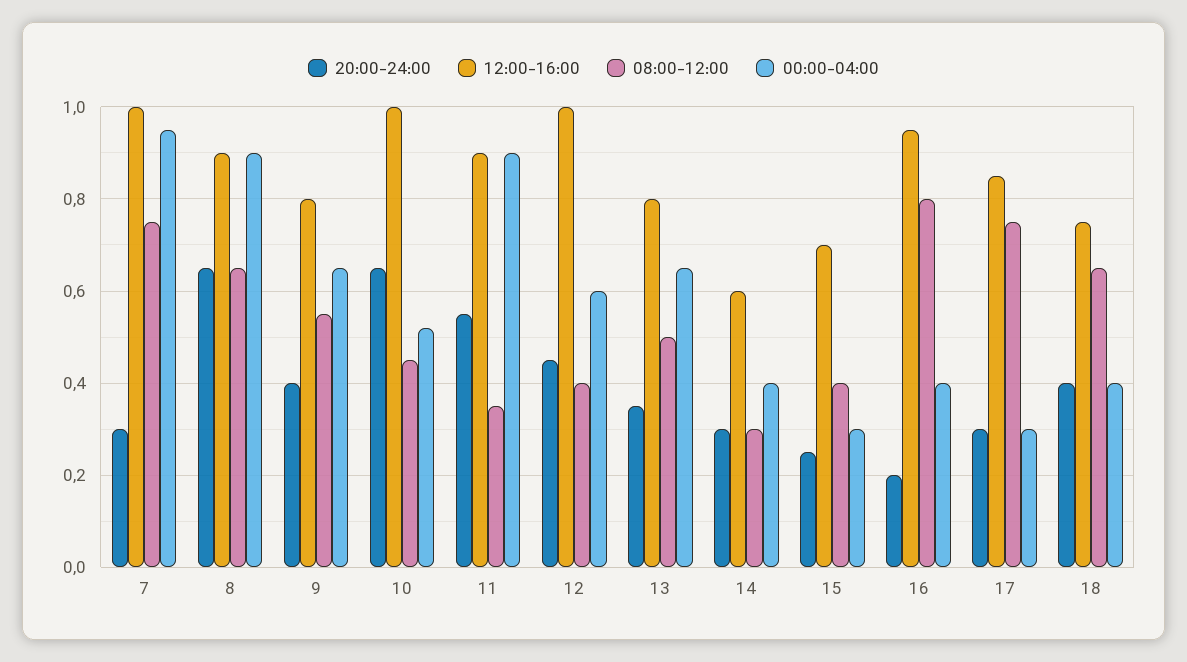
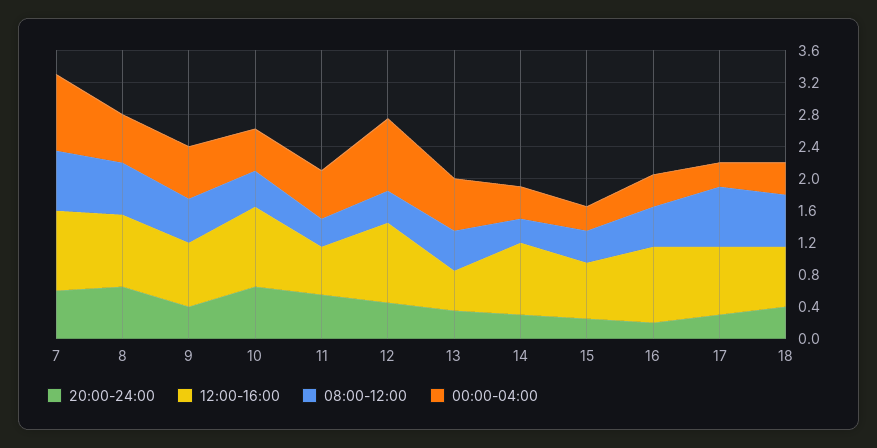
  {
    "20:00-24:00": {
-     "7": 0.3,
+     "7": 0.6,
      "8": 0.65,
      "9": 0.4,
      "10": 0.65,
      "11": 0.55,
      "12": 0.45,
      "13": 0.35,
      "14": 0.3,
      "15": 0.25,
      "16": 0.2,
      "17": 0.3,
      "18": 0.4
    },
    "12:00-16:00": {
      "7": 1,
      "8": 0.9,
      "9": 0.8,
      "10": 1,
-     "11": 0.9,
+     "11": 0.6,
      "12": 1,
-     "13": 0.8,
+     "13": 0.5,
-     "14": 0.6,
+     "14": 0.9,
      "15": 0.7,
      "16": 0.95,
      "17": 0.85,
      "18": 0.75
    },
    "08:00-12:00": {
      "7": 0.75,
      "8": 0.65,
      "9": 0.55,
      "10": 0.45,
      "11": 0.35,
      "12": 0.4,
      "13": 0.5,
      "14": 0.3,
      "15": 0.4,
-     "16": 0.8,
+     "16": 0.5,
      "17": 0.75,
      "18": 0.65
    },
    "00:00-04:00": {
      "7": 0.95,
-     "8": 0.9,
+     "8": 0.6,
      "9": 0.65,
      "10": 0.5,
-     "11": 0.9,
+     "11": 0.6,
-     "12": 0.6,
+     "12": 0.9,
      "13": 0.65,
      "14": 0.4,
      "15": 0.3,
      "16": 0.4,
      "17": 0.3,
      "18": 0.4
    }
  }

